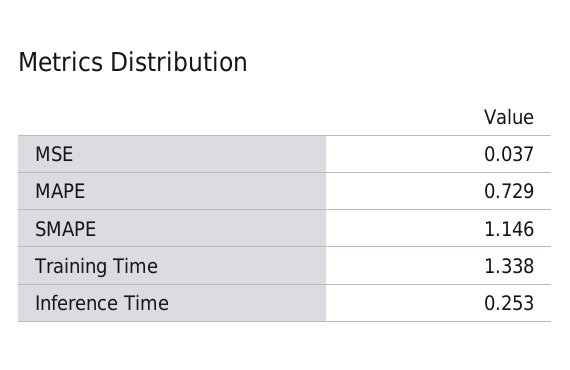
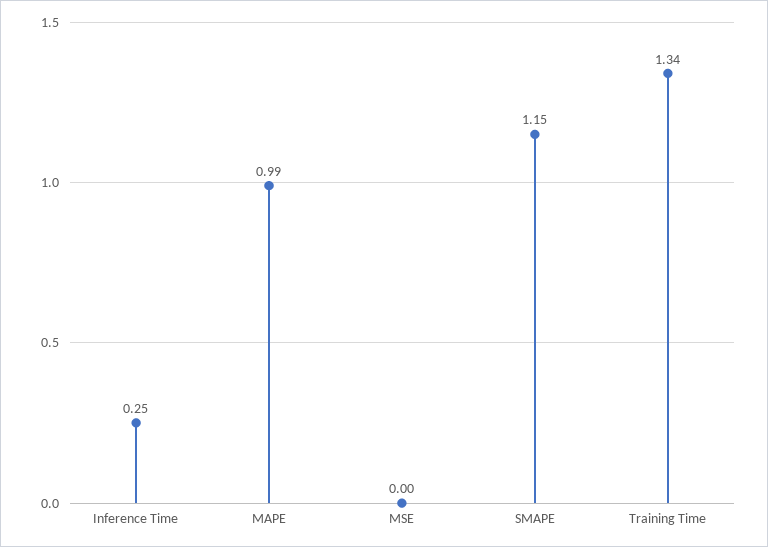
  {
-   "MSE": 0.037,
+   "MSE": 0,
-   "MAPE": 0.729,
+   "MAPE": 0.99,
    "SMAPE": 1.146,
    "Training Time": 1.338,
    "Inference Time": 0.253
  }

